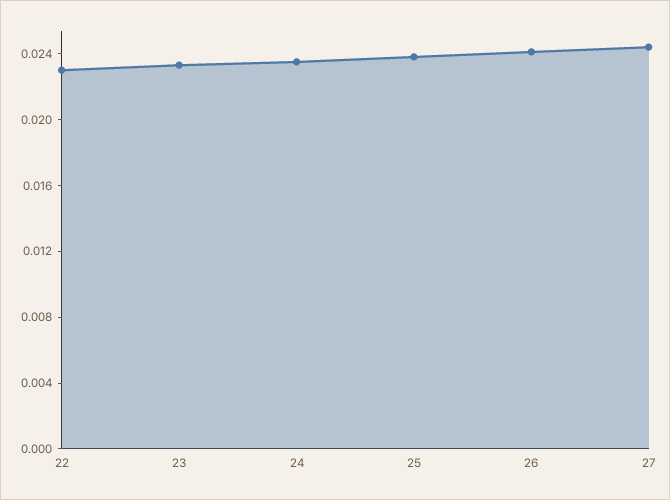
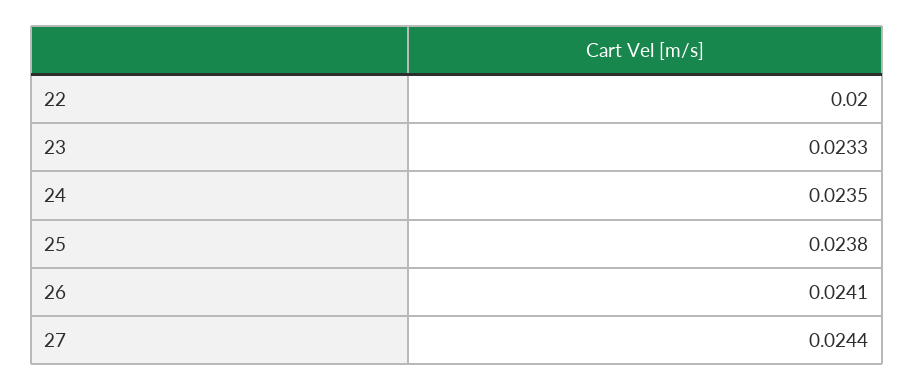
  {
-   "22": 0.023,
+   "22": 0.02,
    "23": 0.0233,
    "24": 0.0235,
    "25": 0.0238,
    "26": 0.0241,
    "27": 0.0244
  }

